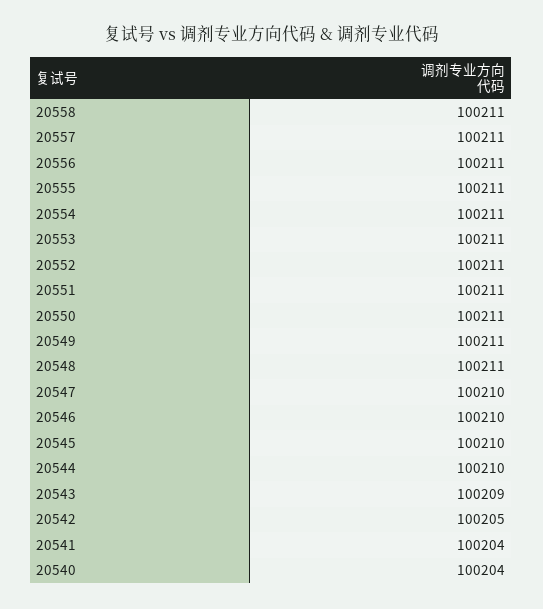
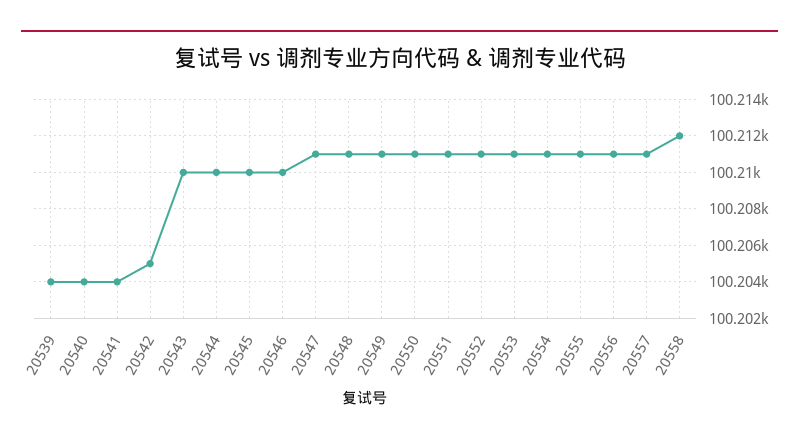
  {
-   "20558": 100211,
+   "20558": 100212,
    "20557": 100211,
    "20556": 100211,
    "20555": 100211,
    "20554": 100211,
    "20553": 100211,
    "20552": 100211,
    "20551": 100211,
    "20550": 100211,
    "20549": 100211,
    "20548": 100211,
-   "20547": 100210,
+   "20547": 100211,
    "20546": 100210,
    "20545": 100210,
    "20544": 100210,
-   "20543": 100209,
+   "20543": 100210,
    "20542": 100205,
    "20541": 100204,
-   "20540": 100204
+   "20540": 100204,
+   "20539": 100204
  }

